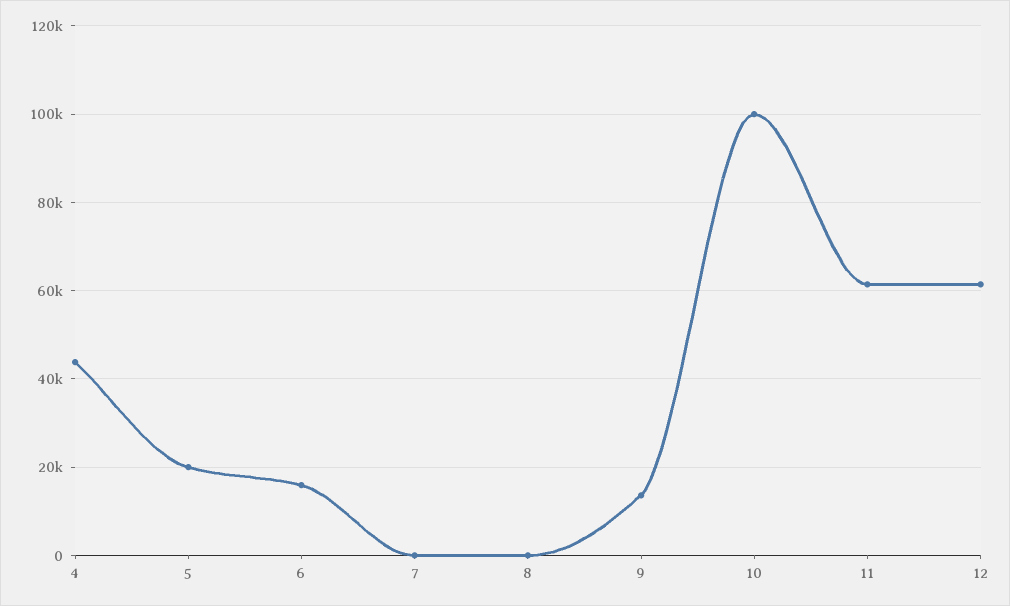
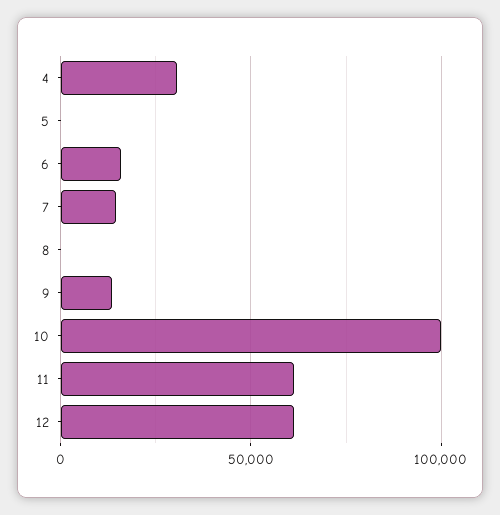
  {
-   "4": 44000,
+   "4": 30000,
-   "5": 20000,
+   "5": 0,
    "6": 16000,
-   "7": 0,
+   "7": 15000,
    "8": 0,
    "9": 14000,
    "10": 100000,
    "11": 62000,
    "12": 62000
  }

